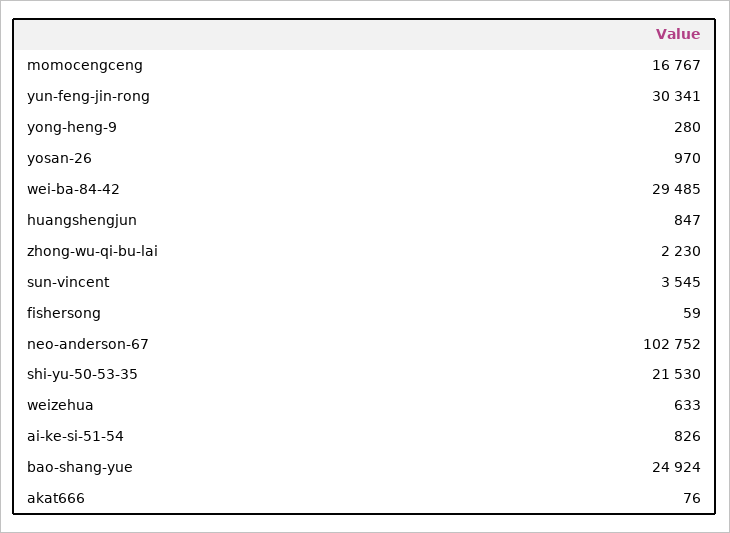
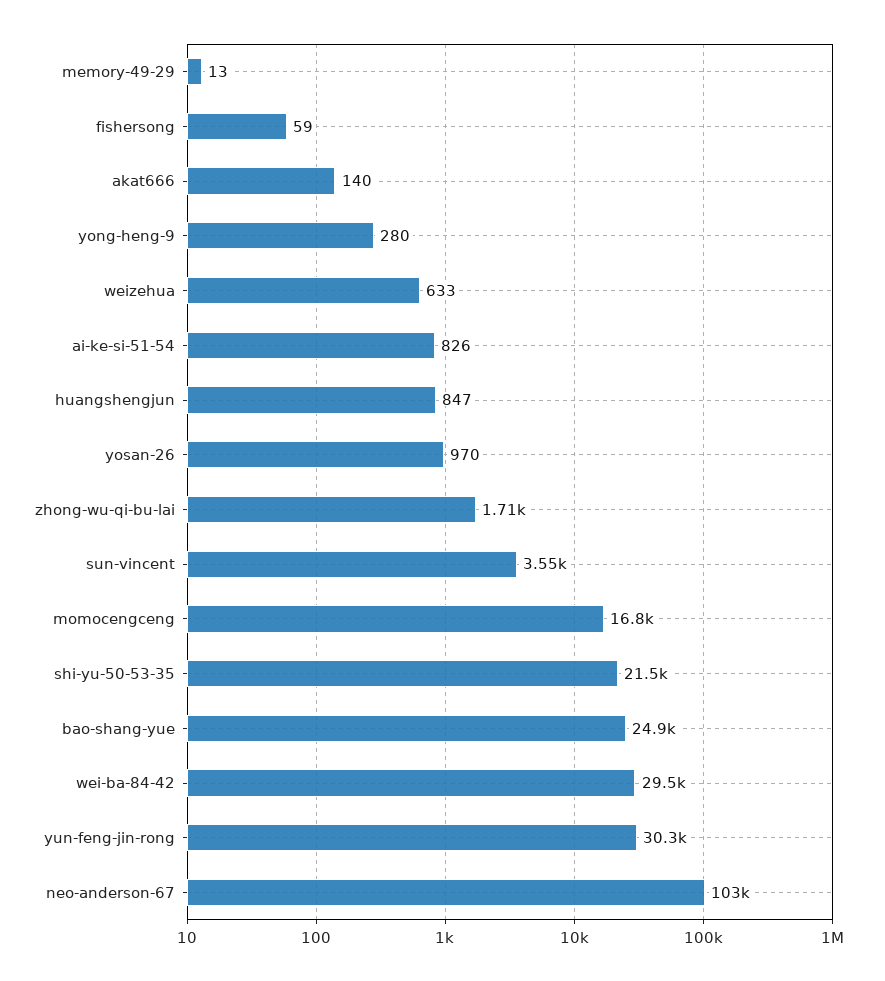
  {
    "momocengceng": 16767,
    "yun-feng-jin-rong": 30341,
    "yong-heng-9": 280,
    "yosan-26": 970,
    "wei-ba-84-42": 29485,
    "huangshengjun": 847,
-   "zhong-wu-qi-bu-lai": 2230,
+   "zhong-wu-qi-bu-lai": 1710,
    "sun-vincent": 3545,
    "fishersong": 59,
    "neo-anderson-67": 102752,
    "shi-yu-50-53-35": 21530,
    "weizehua": 633,
    "ai-ke-si-51-54": 826,
    "bao-shang-yue": 24924,
-   "akat666": 76
+   "akat666": 140,
+   "memory-49-29": 13
  }

